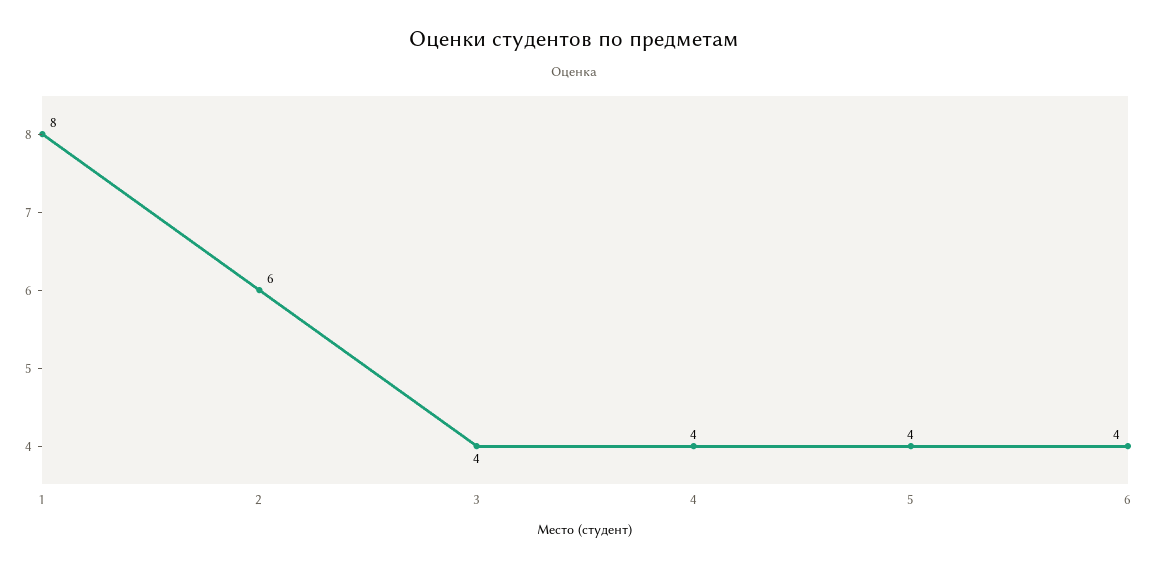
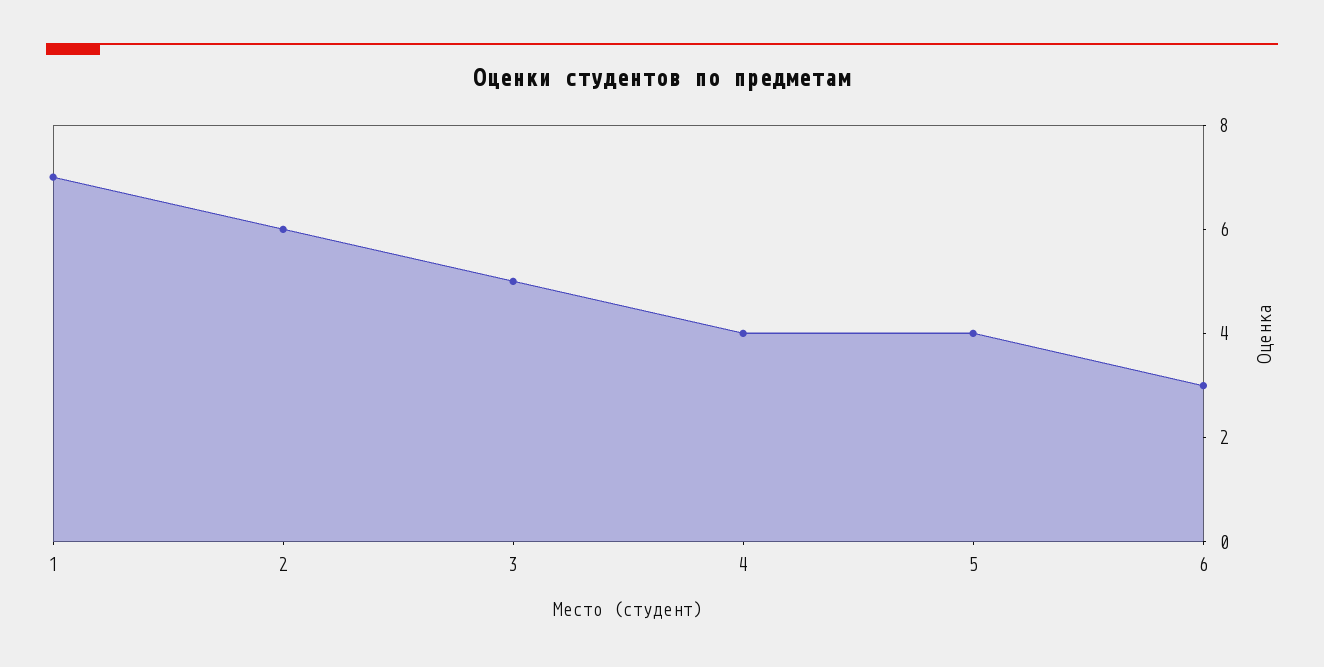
  {
-   "1": 8,
+   "1": 7,
    "2": 6,
-   "3": 4,
+   "3": 5,
    "4": 4,
    "5": 4,
-   "6": 4
+   "6": 3
  }

